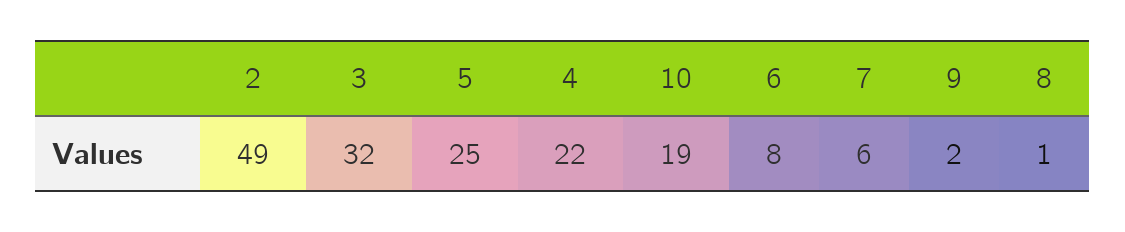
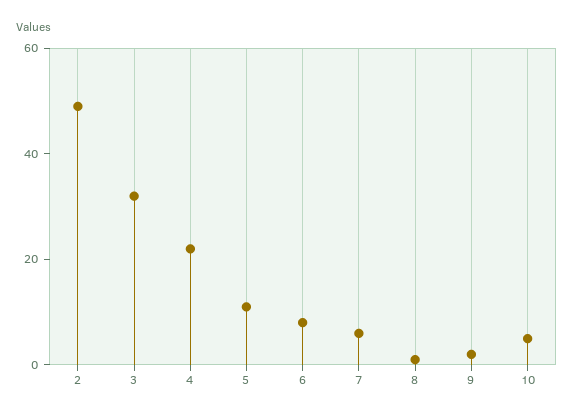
  {
    "2": 49,
    "3": 32,
-   "5": 25,
+   "5": 10,
    "4": 22,
-   "10": 19,
+   "10": 5,
    "6": 8,
    "7": 6,
    "9": 2,
    "8": 1
  }

